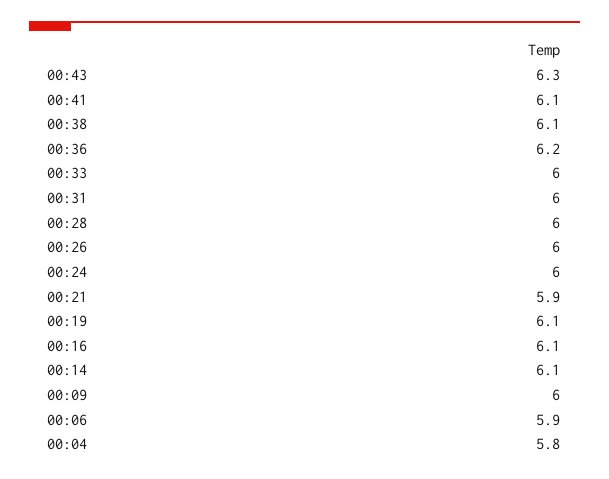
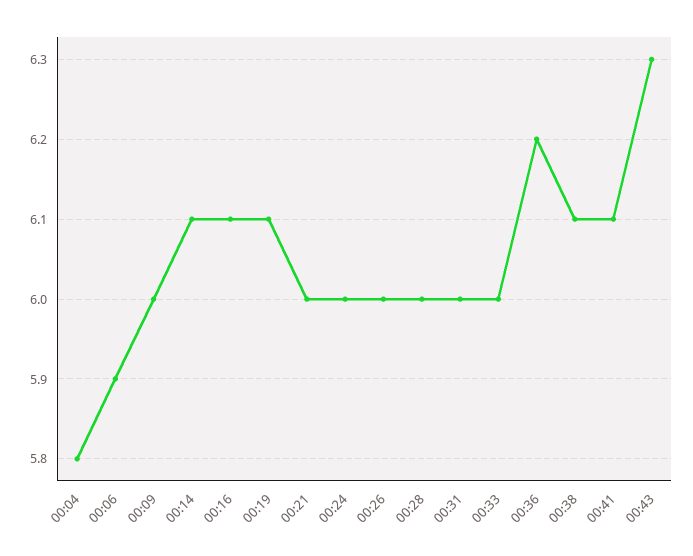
  {
    "00:43": 6.3,
    "00:41": 6.1,
    "00:38": 6.1,
    "00:36": 6.2,
    "00:33": 6,
    "00:31": 6,
    "00:28": 6,
    "00:26": 6,
    "00:24": 6,
-   "00:21": 5.9,
+   "00:21": 6,
    "00:19": 6.1,
    "00:16": 6.1,
    "00:14": 6.1,
    "00:09": 6,
    "00:06": 5.9,
    "00:04": 5.8
  }

